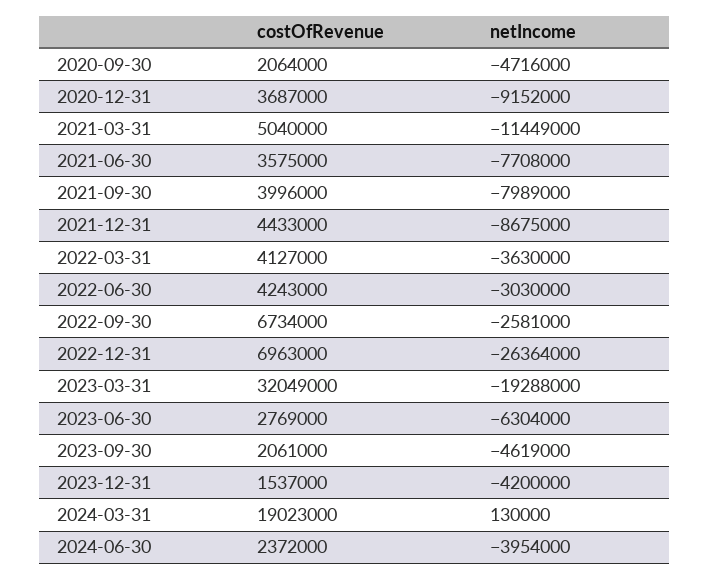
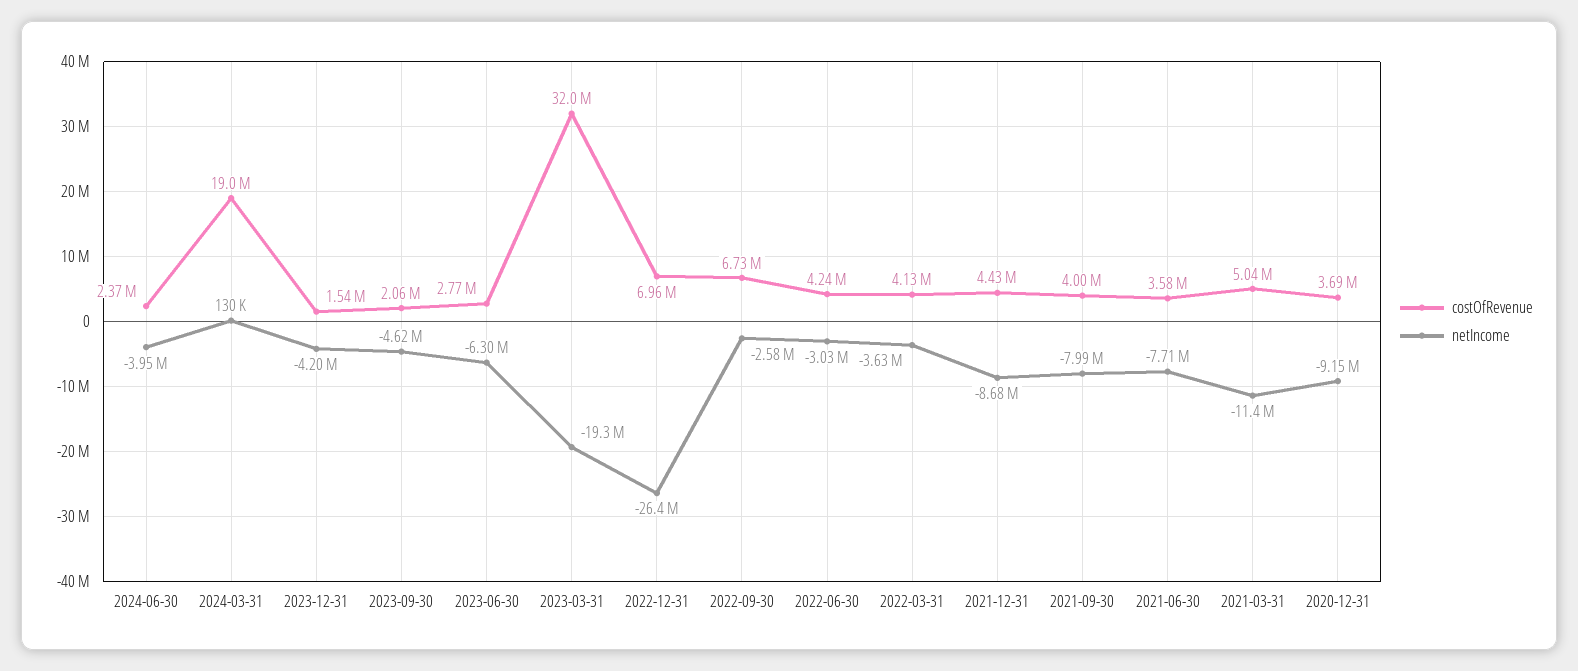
  {
    "costOfRevenue": {
-     "2020-09-30": 2064000,
      "2020-12-31": 3687000,
      "2021-03-31": 5040000,
      "2021-06-30": 3575000,
      "2021-09-30": 3996000,
      "2021-12-31": 4433000,
      "2022-03-31": 4127000,
      "2022-06-30": 4243000,
      "2022-09-30": 6734000,
      "2022-12-31": 6963000,
      "2023-03-31": 32049000,
      "2023-06-30": 2769000,
      "2023-09-30": 2061000,
      "2023-12-31": 1537000,
      "2024-03-31": 19023000,
      "2024-06-30": 2372000
    },
    "netIncome": {
-     "2020-09-30": -4716000,
      "2020-12-31": -9152000,
      "2021-03-31": -11449000,
      "2021-06-30": -7708000,
      "2021-09-30": -7989000,
      "2021-12-31": -8675000,
      "2022-03-31": -3630000,
      "2022-06-30": -3030000,
      "2022-09-30": -2581000,
      "2022-12-31": -26364000,
      "2023-03-31": -19288000,
      "2023-06-30": -6304000,
      "2023-09-30": -4619000,
      "2023-12-31": -4200000,
      "2024-03-31": 130000,
      "2024-06-30": -3954000
    }
  }

